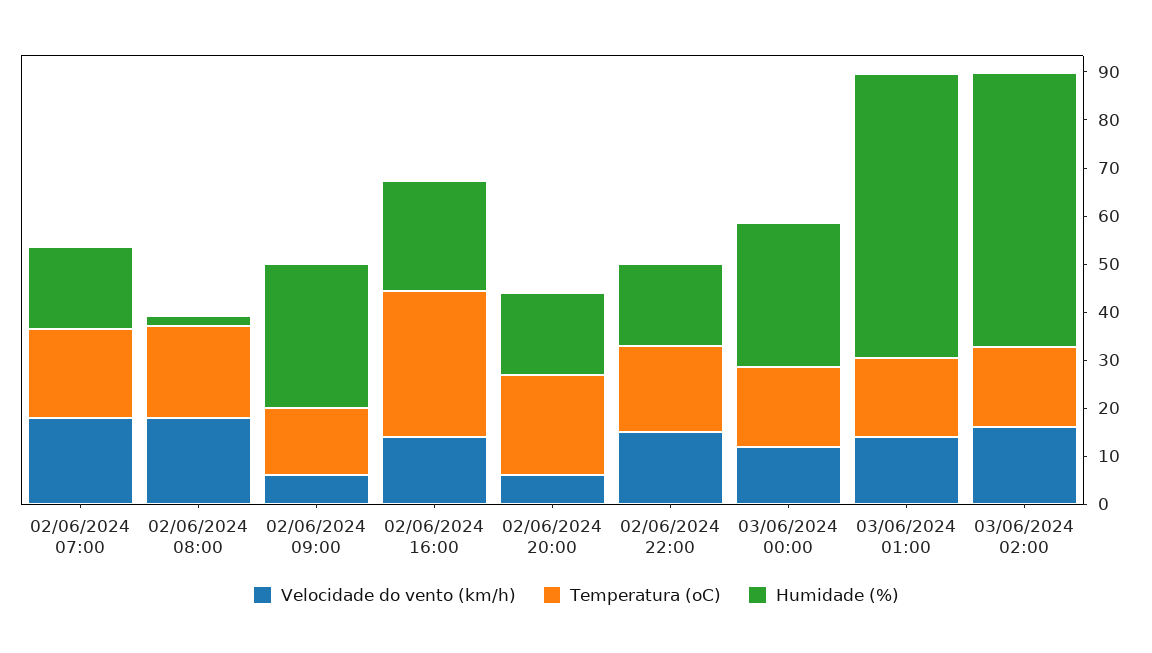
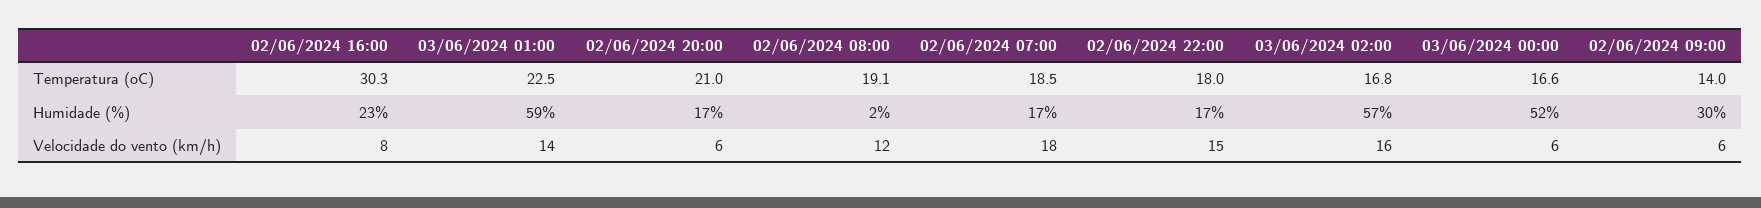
  {
    "Velocidade do vento (km/h)": {
      "02/06/2024 07:00": 18,
-     "02/06/2024 08:00": 18,
+     "02/06/2024 08:00": 12,
      "02/06/2024 09:00": 6,
-     "02/06/2024 16:00": 14,
+     "02/06/2024 16:00": 8,
      "02/06/2024 20:00": 6,
      "02/06/2024 22:00": 15,
-     "03/06/2024 00:00": 12,
+     "03/06/2024 00:00": 6,
      "03/06/2024 01:00": 14,
      "03/06/2024 02:00": 16
    },
    "Temperatura (oC)": {
      "02/06/2024 07:00": 18.5,
      "02/06/2024 08:00": 19.1,
      "02/06/2024 09:00": 14,
      "02/06/2024 16:00": 30.3,
      "02/06/2024 20:00": 21,
      "02/06/2024 22:00": 18,
      "03/06/2024 00:00": 16.6,
-     "03/06/2024 01:00": 16,
+     "03/06/2024 01:00": 22.5,
      "03/06/2024 02:00": 16.8
    },
    "Humidade (%)": {
      "02/06/2024 07:00": 17,
      "02/06/2024 08:00": 2,
      "02/06/2024 09:00": 30,
      "02/06/2024 16:00": 23,
      "02/06/2024 20:00": 17,
      "02/06/2024 22:00": 17,
-     "03/06/2024 00:00": 30,
+     "03/06/2024 00:00": 52,
      "03/06/2024 01:00": 59,
      "03/06/2024 02:00": 57
    }
  }

